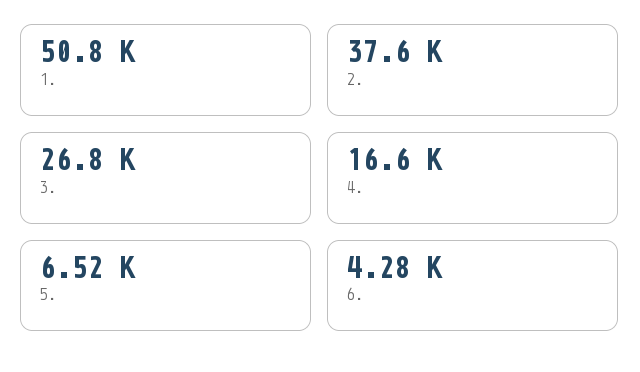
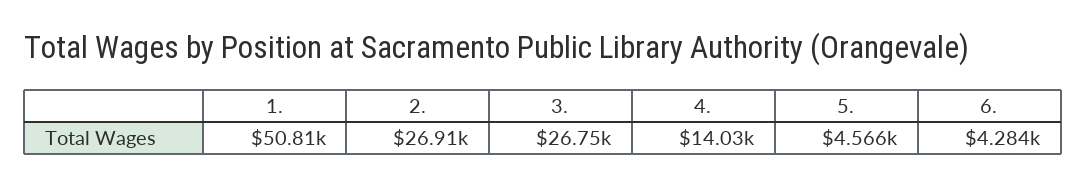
  {
    "1.": 50810,
-   "2.": 37600,
+   "2.": 26910,
    "3.": 26750,
-   "4.": 16600,
+   "4.": 14030,
-   "5.": 6520,
+   "5.": 4566,
    "6.": 4284
  }

